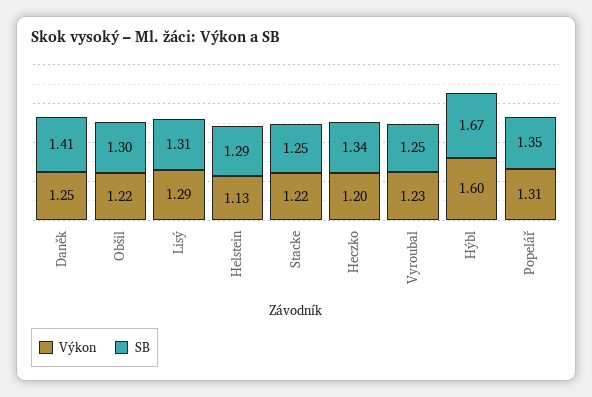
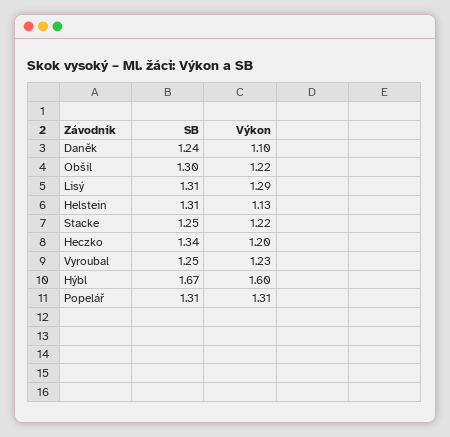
  {
    "Výkon": {
-     "Daněk": 1.25,
+     "Daněk": 1.1,
      "Obšil": 1.22,
      "Lisý": 1.29,
      "Helstein": 1.13,
      "Stacke": 1.22,
      "Heczko": 1.2,
      "Vyroubal": 1.23,
      "Hýbl": 1.6,
      "Popelář": 1.31
    },
    "SB": {
-     "Daněk": 1.41,
+     "Daněk": 1.24,
      "Obšil": 1.3,
      "Lisý": 1.31,
-     "Helstein": 1.29,
+     "Helstein": 1.31,
      "Stacke": 1.25,
      "Heczko": 1.34,
      "Vyroubal": 1.25,
      "Hýbl": 1.67,
-     "Popelář": 1.35
+     "Popelář": 1.31
    }
  }

